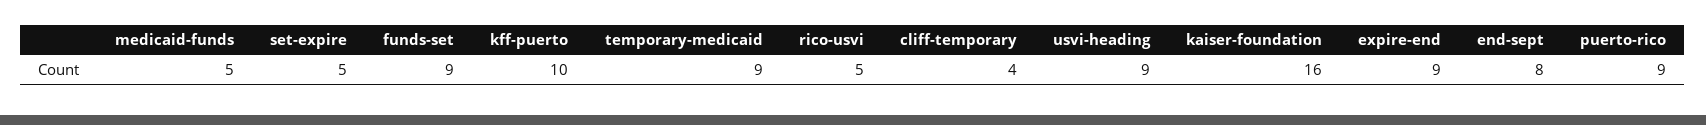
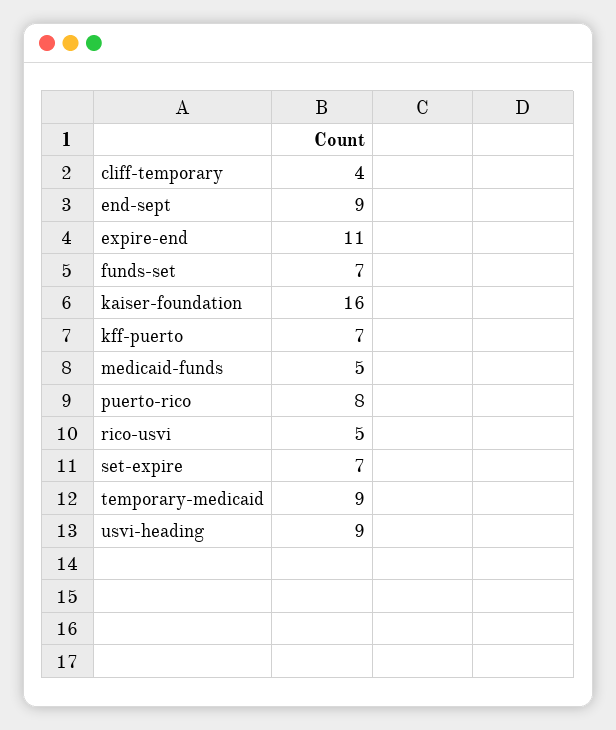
  {
    "medicaid-funds": 5,
-   "set-expire": 5,
+   "set-expire": 7,
-   "funds-set": 9,
+   "funds-set": 7,
-   "kff-puerto": 10,
+   "kff-puerto": 7,
    "temporary-medicaid": 9,
    "rico-usvi": 5,
    "cliff-temporary": 4,
    "usvi-heading": 9,
    "kaiser-foundation": 16,
-   "expire-end": 9,
+   "expire-end": 11,
-   "end-sept": 8,
+   "end-sept": 9,
-   "puerto-rico": 9
+   "puerto-rico": 8
  }

